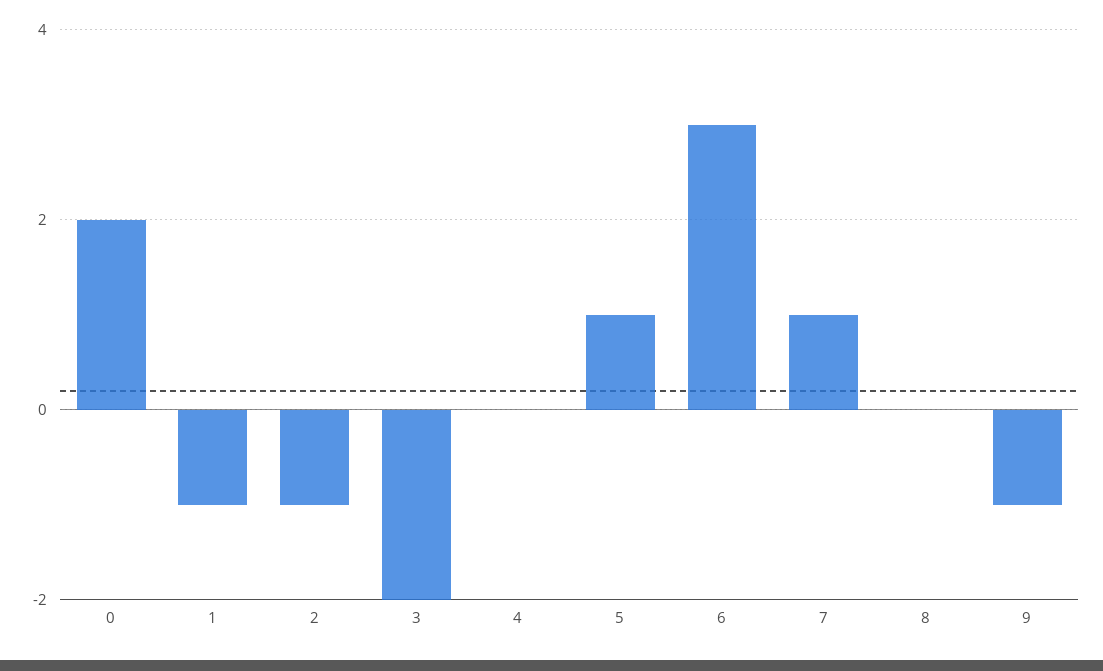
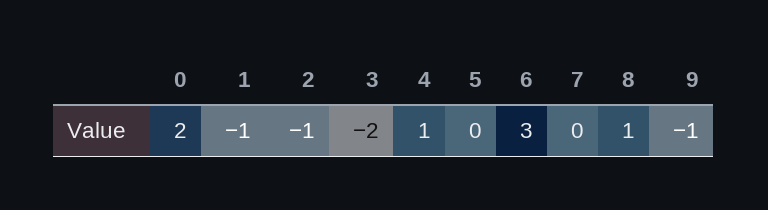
  {
    "0": 2,
    "1": -1,
    "2": -1,
    "3": -2,
-   "4": 0,
+   "4": 1,
-   "5": 1,
+   "5": 0,
    "6": 3,
-   "7": 1,
+   "7": 0,
-   "8": 0,
+   "8": 1,
    "9": -1
  }

